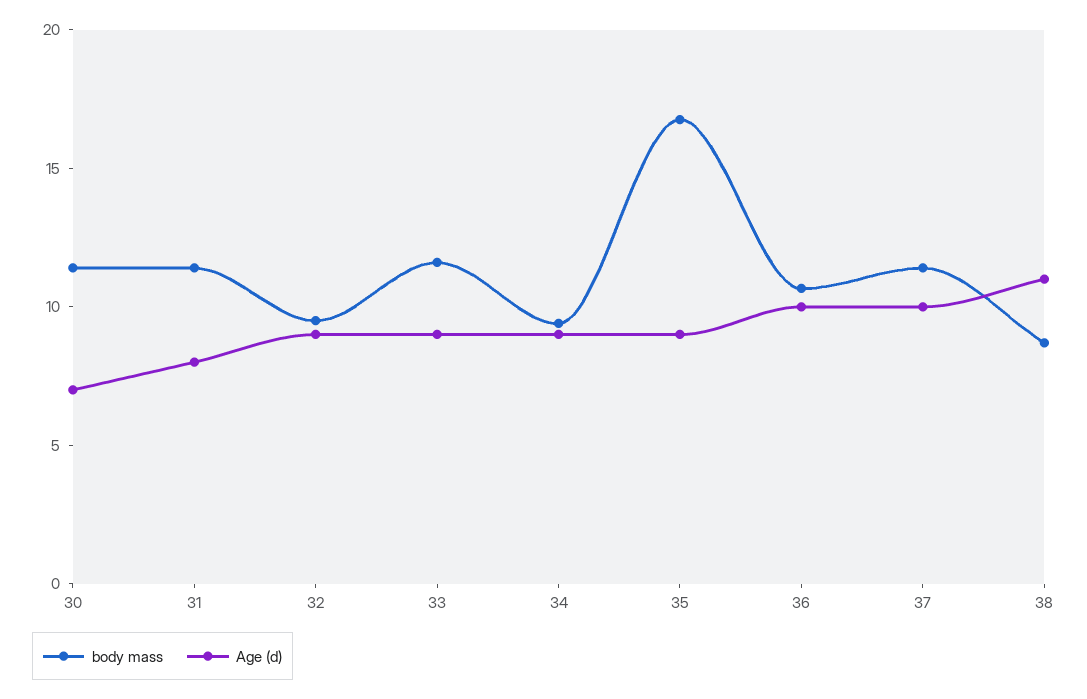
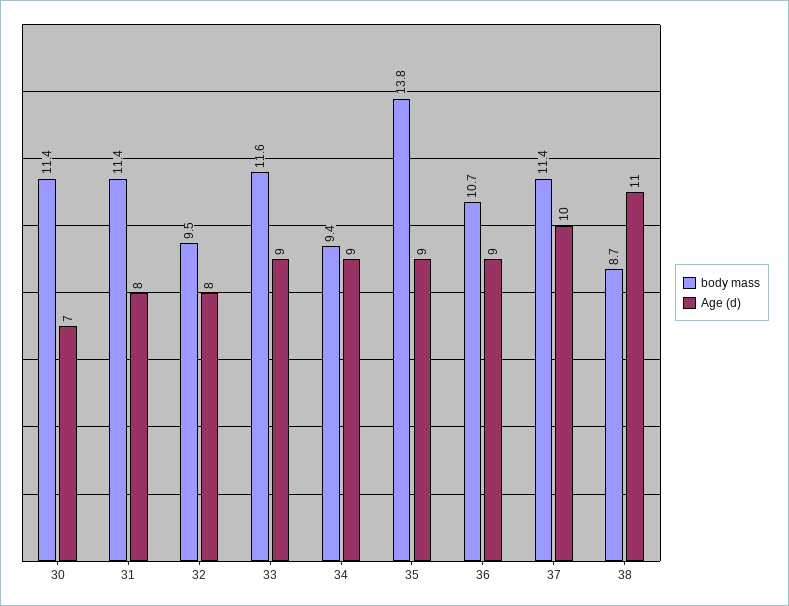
  {
    "body mass": {
      "30": 11.4,
      "31": 11.4,
      "32": 9.5,
      "33": 11.6,
      "34": 9.4,
-     "35": 17,
+     "35": 13.8,
      "36": 10.7,
      "37": 11.4,
      "38": 8.7
    },
    "Age (d)": {
      "30": 7,
      "31": 8,
-     "32": 9,
+     "32": 8,
      "33": 9,
      "34": 9,
      "35": 9,
-     "36": 10,
+     "36": 9,
      "37": 10,
      "38": 11
    }
  }

